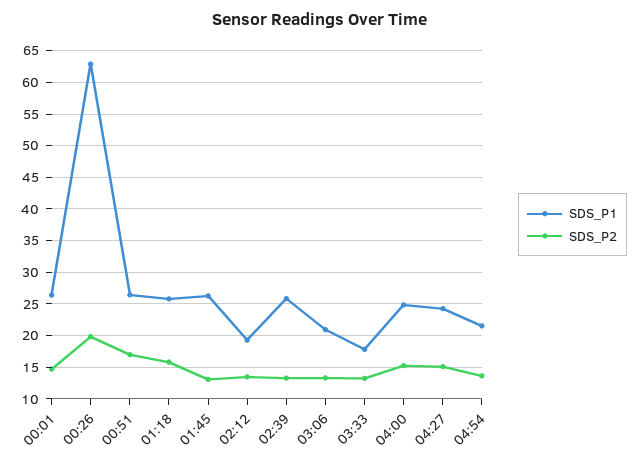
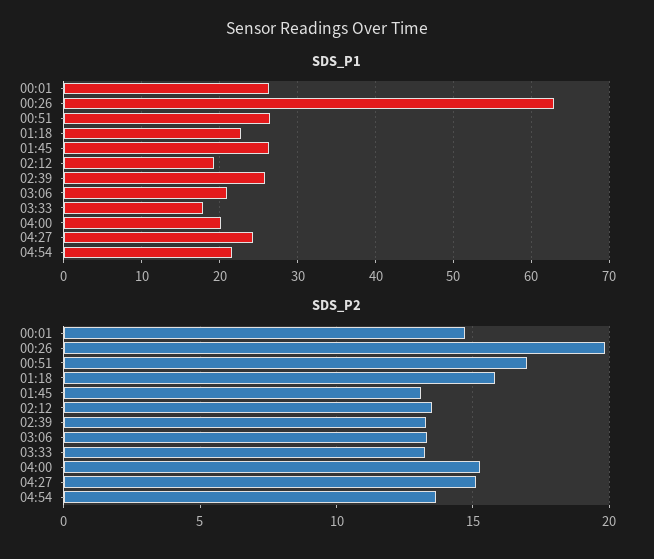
  {
    "SDS_P1": {
      "00:01": 26,
      "00:26": 63,
      "00:51": 26,
-     "01:18": 26,
+     "01:18": 23,
      "01:45": 26,
      "02:12": 19,
      "02:39": 26,
      "03:06": 21,
      "03:33": 18,
-     "04:00": 25,
+     "04:00": 20,
      "04:27": 24,
      "04:54": 22
    },
    "SDS_P2": {
      "00:01": 14.5,
      "00:26": 20,
      "00:51": 17,
      "01:18": 16,
      "01:45": 13,
      "02:12": 13.5,
      "02:39": 13.5,
      "03:06": 13.5,
      "03:33": 13,
      "04:00": 15.5,
      "04:27": 15,
      "04:54": 13.5
    }
  }

